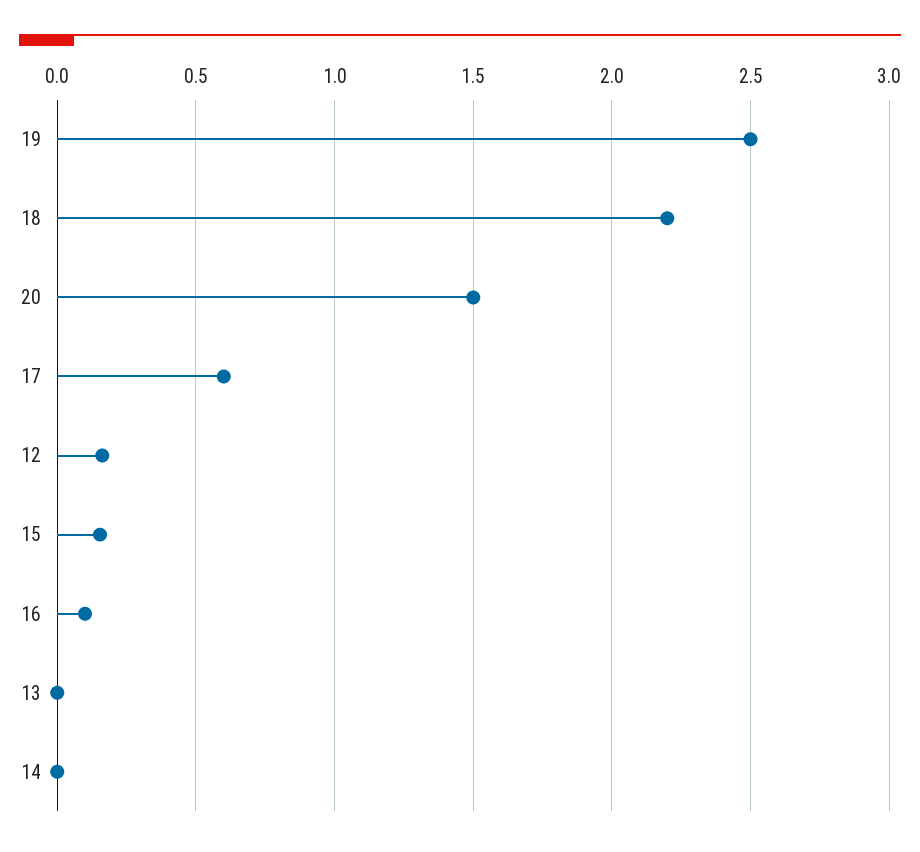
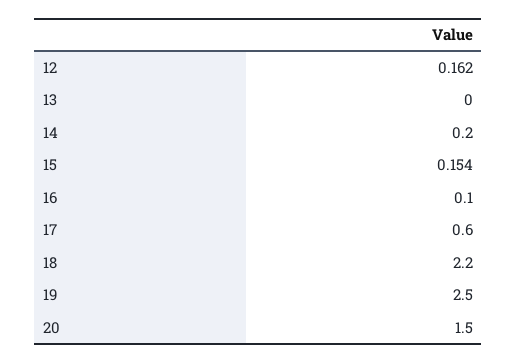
  {
    "19": 2.5,
    "18": 2.2,
    "20": 1.5,
    "17": 0.6,
    "12": 0.162,
    "15": 0.154,
    "16": 0.1,
    "13": 0,
-   "14": 0
+   "14": 0.2
  }

